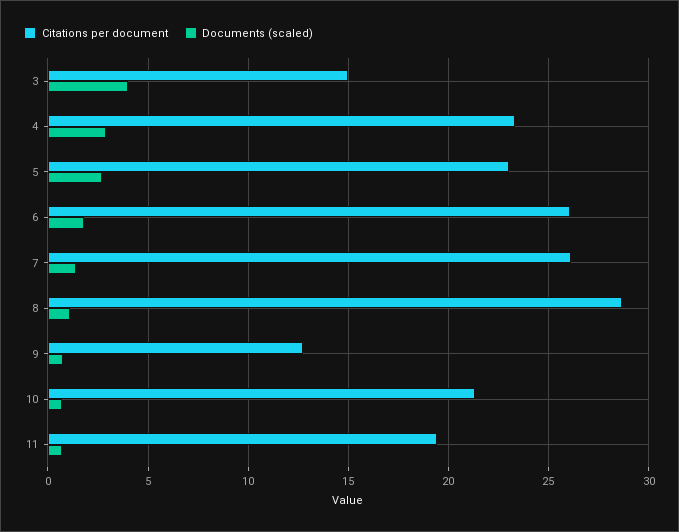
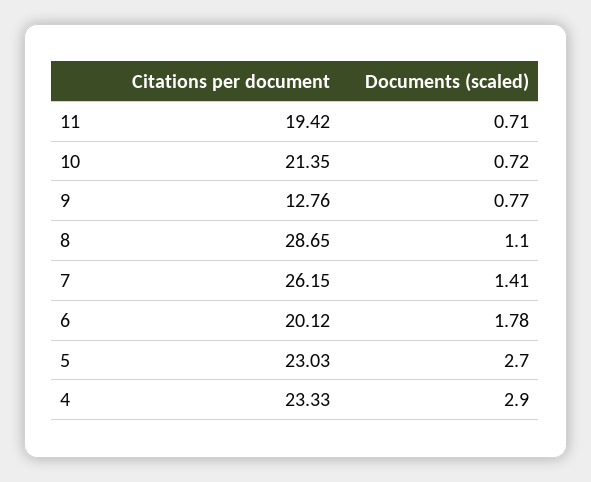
  {
    "Citations per document": {
-     "3": 15,
      "4": 23.33,
      "5": 23.03,
-     "6": 26,
+     "6": 20.12,
      "7": 26.15,
      "8": 28.65,
      "9": 12.76,
      "10": 21.35,
      "11": 19.42
    },
    "Documents (scaled)": {
-     "3": 4,
      "4": 2.9,
      "5": 2.7,
      "6": 1.78,
      "7": 1.41,
      "8": 1.1,
      "9": 0.77,
      "10": 0.72,
      "11": 0.71
    }
  }

